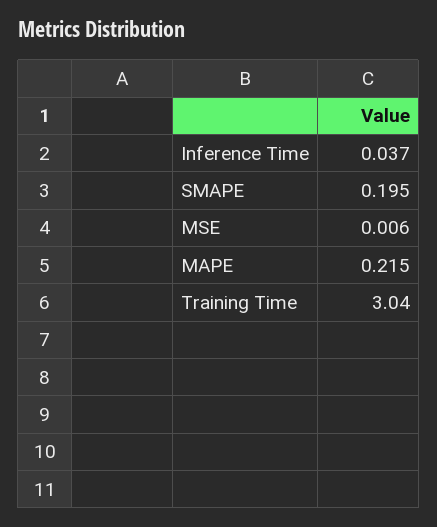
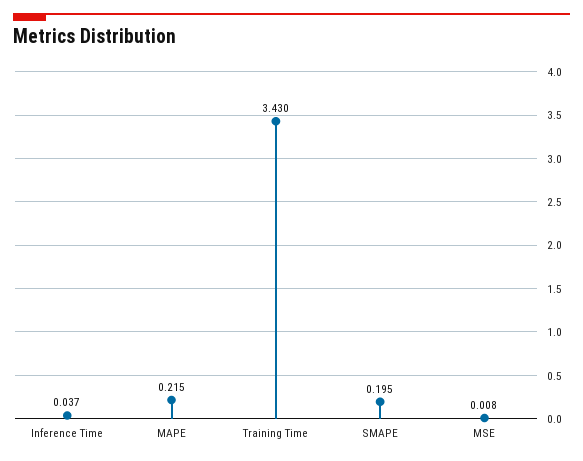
  {
    "Inference Time": 0.037,
    "SMAPE": 0.195,
-   "MSE": 0.006,
+   "MSE": 0.008,
    "MAPE": 0.215,
-   "Training Time": 3.04
+   "Training Time": 3.43
  }

